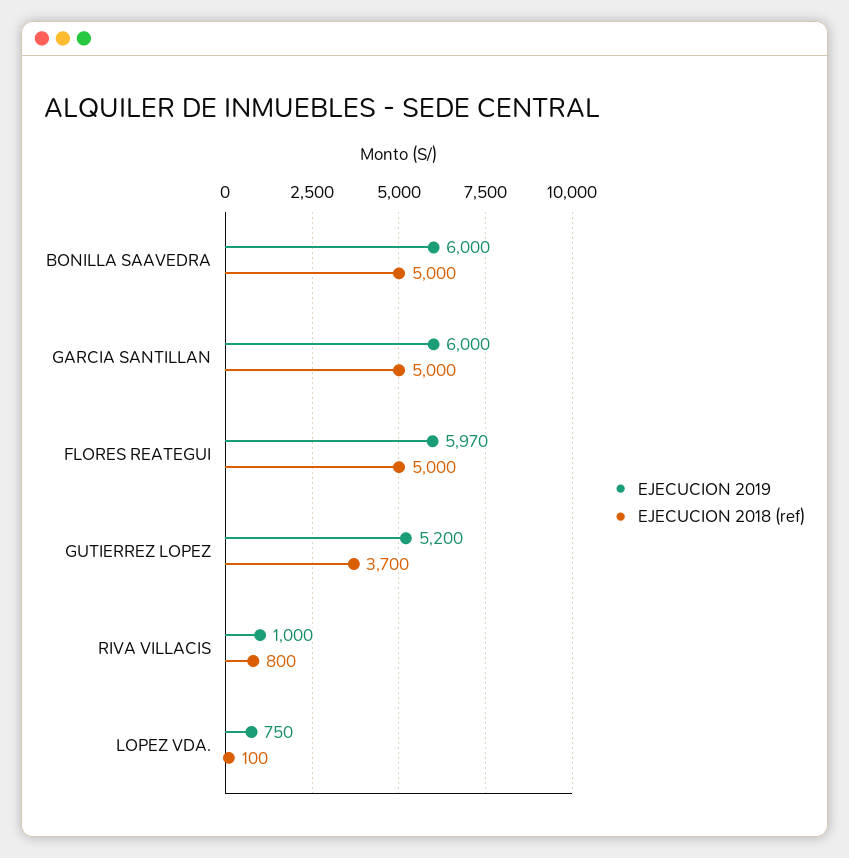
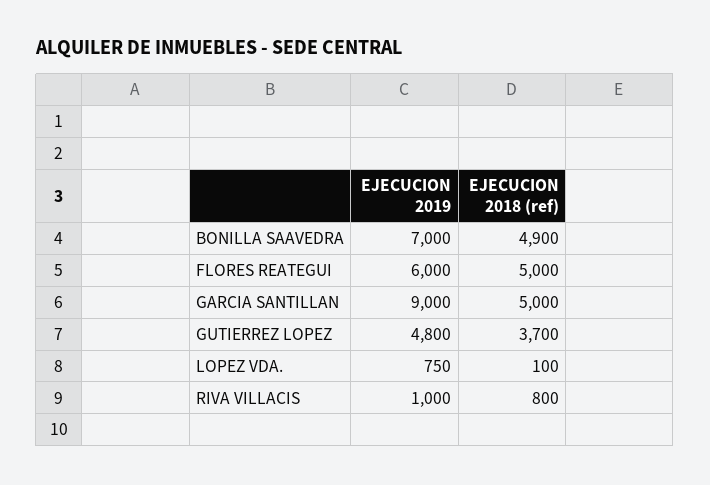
  {
    "EJECUCION 2019": {
-     "BONILLA SAAVEDRA": 6000,
+     "BONILLA SAAVEDRA": 7000,
-     "GARCIA SANTILLAN": 6000,
+     "GARCIA SANTILLAN": 9000,
-     "FLORES REATEGUI": 5970,
+     "FLORES REATEGUI": 6000,
-     "GUTIERREZ LOPEZ": 5200,
+     "GUTIERREZ LOPEZ": 4800,
      "RIVA VILLACIS": 1000,
      "LOPEZ VDA.": 750
    },
    "EJECUCION 2018 (ref)": {
-     "BONILLA SAAVEDRA": 5000,
+     "BONILLA SAAVEDRA": 4900,
      "GARCIA SANTILLAN": 5000,
      "FLORES REATEGUI": 5000,
      "GUTIERREZ LOPEZ": 3700,
      "RIVA VILLACIS": 800,
      "LOPEZ VDA.": 100
    }
  }

